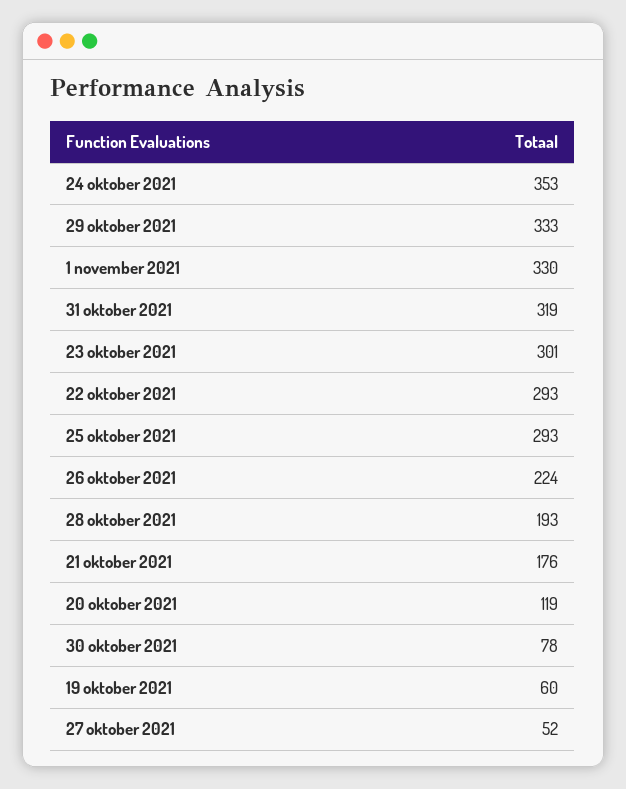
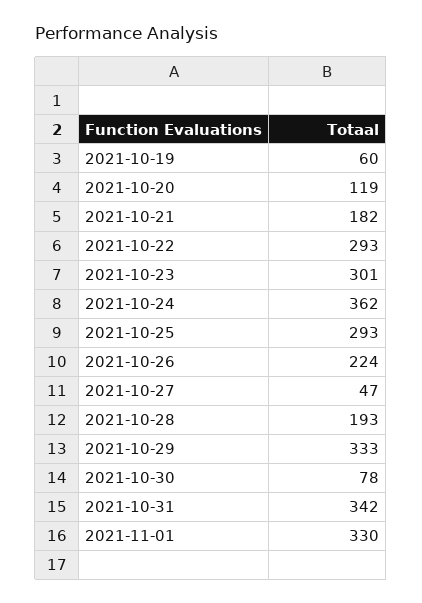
  {
-   "24 oktober 2021": 353,
+   "24 oktober 2021": 362,
    "29 oktober 2021": 333,
    "1 november 2021": 330,
-   "31 oktober 2021": 319,
+   "31 oktober 2021": 342,
    "23 oktober 2021": 301,
    "22 oktober 2021": 293,
    "25 oktober 2021": 293,
    "26 oktober 2021": 224,
    "28 oktober 2021": 193,
-   "21 oktober 2021": 176,
+   "21 oktober 2021": 182,
    "20 oktober 2021": 119,
    "30 oktober 2021": 78,
    "19 oktober 2021": 60,
-   "27 oktober 2021": 52
+   "27 oktober 2021": 47
  }

